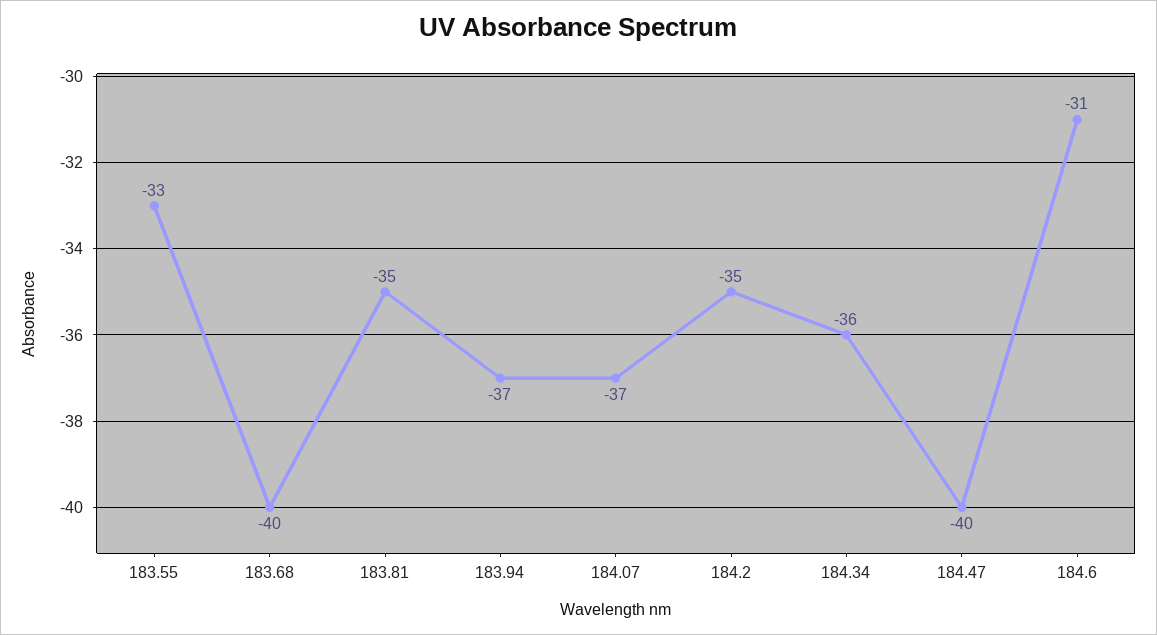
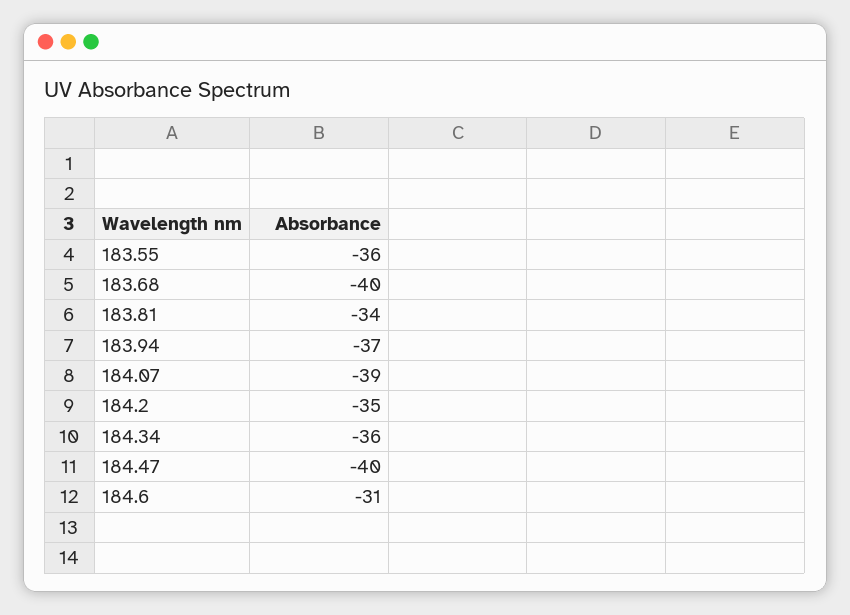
  {
-   "183.55": -33,
+   "183.55": -36,
    "183.68": -40,
-   "183.81": -35,
+   "183.81": -34,
    "183.94": -37,
-   "184.07": -37,
+   "184.07": -39,
    "184.2": -35,
    "184.34": -36,
    "184.47": -40,
    "184.6": -31
  }

